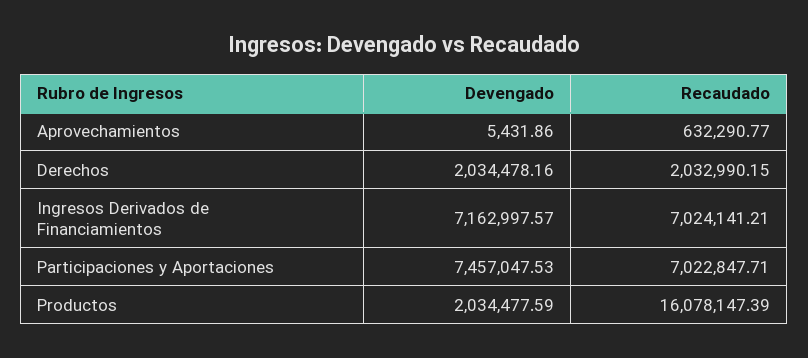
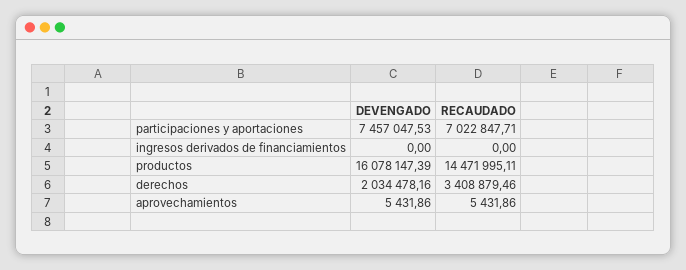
  {
    "Devengado": {
      "Aprovechamientos": 5431.86,
      "Derechos": 2034478.16,
-     "Ingresos Derivados de Financiamientos": 7162997.57,
+     "Ingresos Derivados de Financiamientos": 0,
      "Participaciones y Aportaciones": 7457047.53,
-     "Productos": 2034477.59
+     "Productos": 16078147.39
    },
    "Recaudado": {
-     "Aprovechamientos": 632290.77,
+     "Aprovechamientos": 5431.86,
-     "Derechos": 2032990.15,
+     "Derechos": 3408879.46,
-     "Ingresos Derivados de Financiamientos": 7024141.21,
+     "Ingresos Derivados de Financiamientos": 0,
      "Participaciones y Aportaciones": 7022847.71,
-     "Productos": 16078147.39
+     "Productos": 14471995.11
    }
  }

